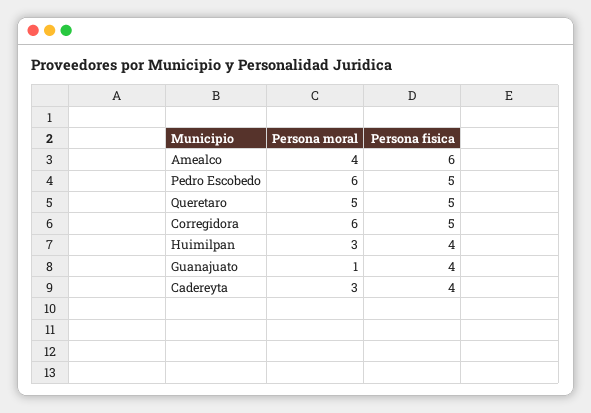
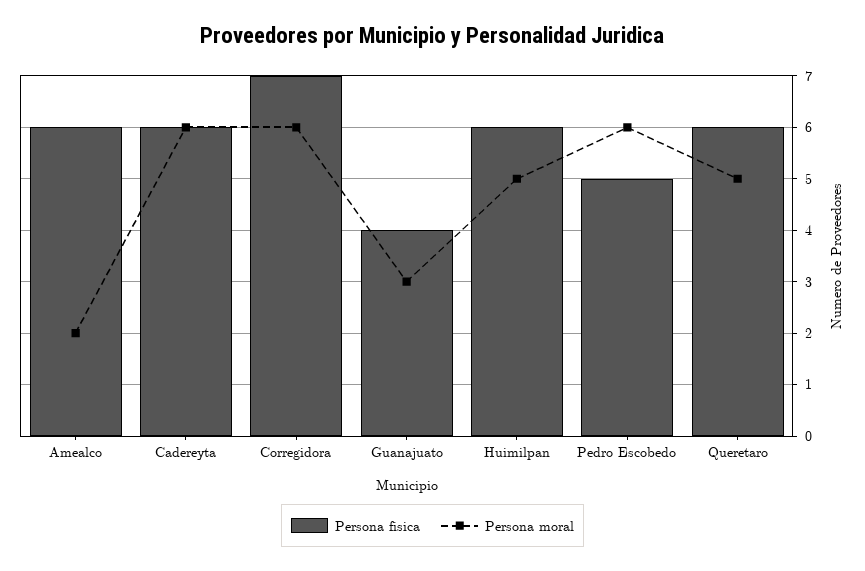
  {
    "Persona moral": {
-     "Amealco": 4,
+     "Amealco": 2,
      "Pedro Escobedo": 6,
      "Queretaro": 5,
      "Corregidora": 6,
-     "Huimilpan": 3,
+     "Huimilpan": 5,
-     "Guanajuato": 1,
+     "Guanajuato": 3,
-     "Cadereyta": 3
+     "Cadereyta": 6
    },
    "Persona fisica": {
      "Amealco": 6,
      "Pedro Escobedo": 5,
-     "Queretaro": 5,
+     "Queretaro": 6,
-     "Corregidora": 5,
+     "Corregidora": 7,
-     "Huimilpan": 4,
+     "Huimilpan": 6,
      "Guanajuato": 4,
-     "Cadereyta": 4
+     "Cadereyta": 6
    }
  }

